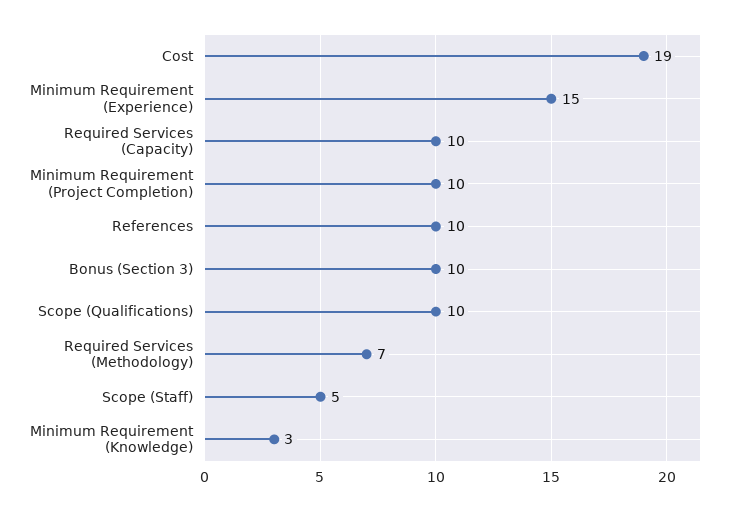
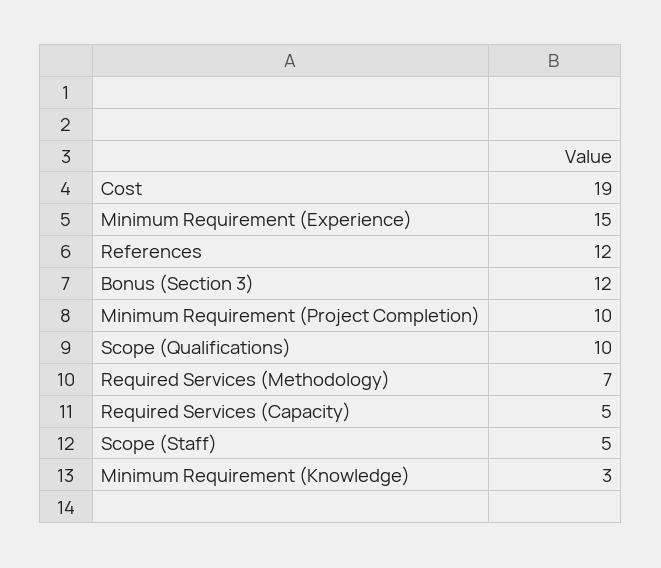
  {
    "Cost": 19,
    "Minimum Requirement (Experience)": 15,
-   "Required Services (Capacity)": 10,
+   "Required Services (Capacity)": 5,
    "Minimum Requirement (Project Completion)": 10,
-   "References": 10,
+   "References": 12,
-   "Bonus (Section 3)": 10,
+   "Bonus (Section 3)": 12,
    "Scope (Qualifications)": 10,
    "Required Services (Methodology)": 7,
    "Scope (Staff)": 5,
    "Minimum Requirement (Knowledge)": 3
  }

